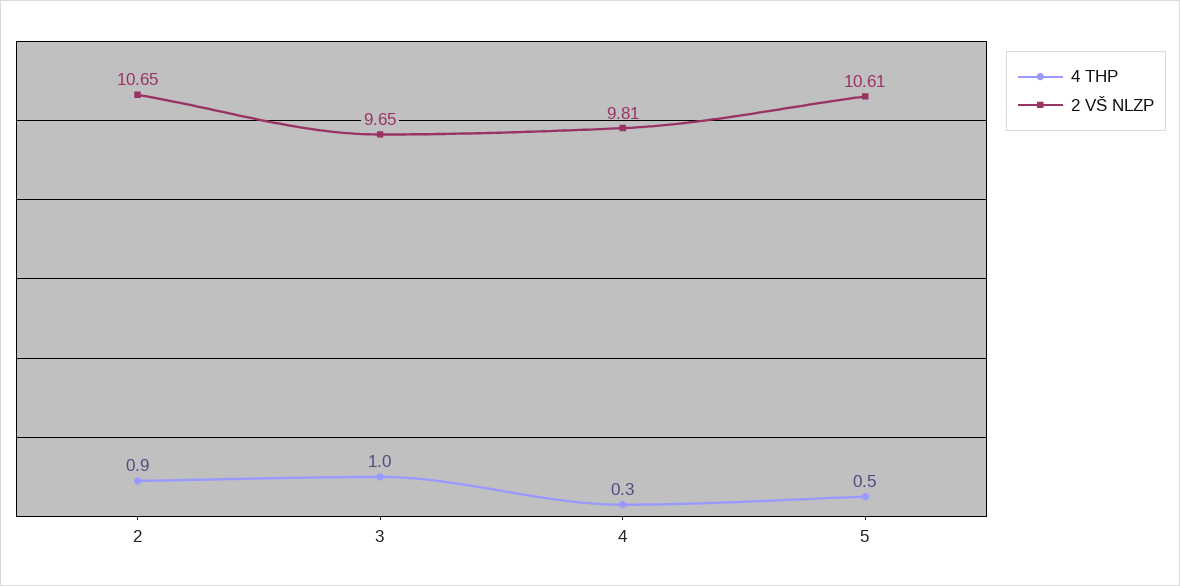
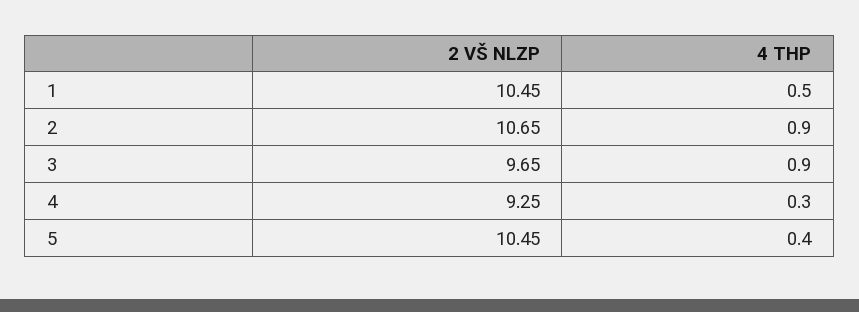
  {
    "4 THP": {
      "2": 0.9,
-     "3": 1,
+     "3": 0.9,
      "4": 0.3,
-     "5": 0.5
+     "5": 0.4,
+     "1": 0.5
    },
    "2 VŠ NLZP": {
      "2": 10.65,
      "3": 9.65,
-     "4": 9.81,
+     "4": 9.25,
-     "5": 10.61
+     "5": 10.45,
+     "1": 10.45
    }
  }

